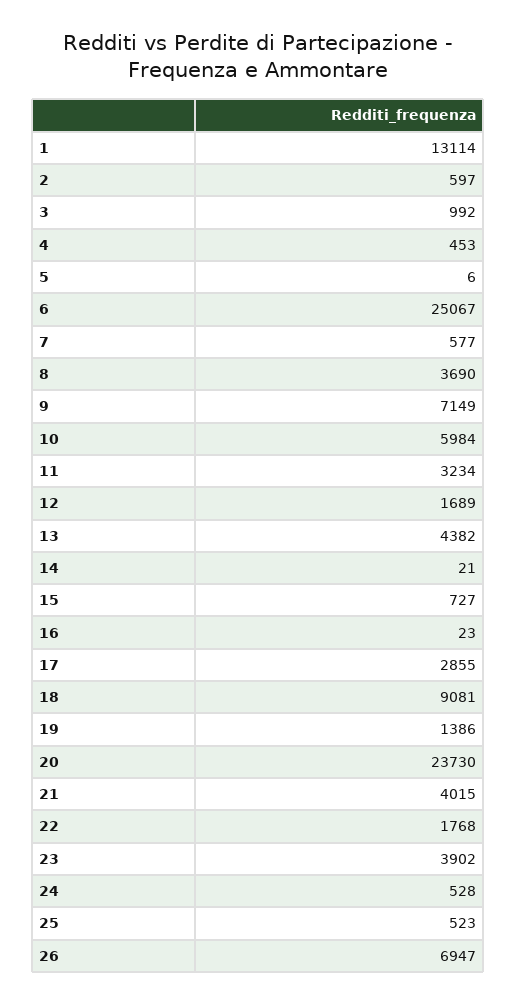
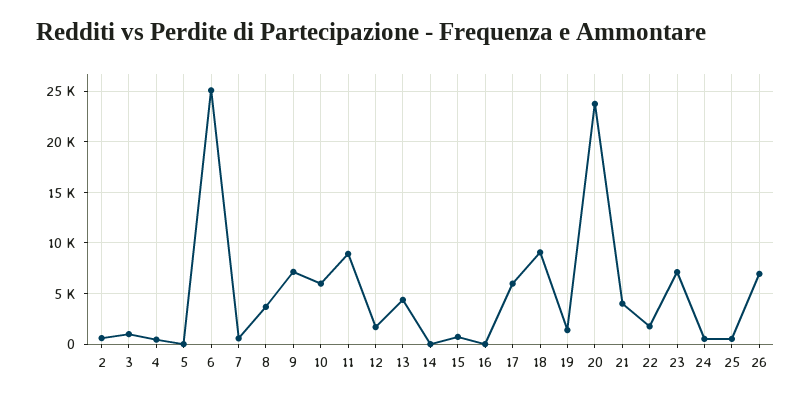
  {
-   "1": 13114,
    "2": 597,
    "3": 992,
    "4": 453,
    "5": 6,
    "6": 25067,
    "7": 577,
    "8": 3690,
    "9": 7149,
    "10": 5984,
-   "11": 3234,
+   "11": 9000,
    "12": 1689,
    "13": 4382,
    "14": 21,
    "15": 727,
    "16": 23,
-   "17": 2855,
+   "17": 6000,
    "18": 9081,
    "19": 1386,
    "20": 23730,
    "21": 4015,
    "22": 1768,
-   "23": 3902,
+   "23": 7000,
    "24": 528,
    "25": 523,
    "26": 6947
  }

